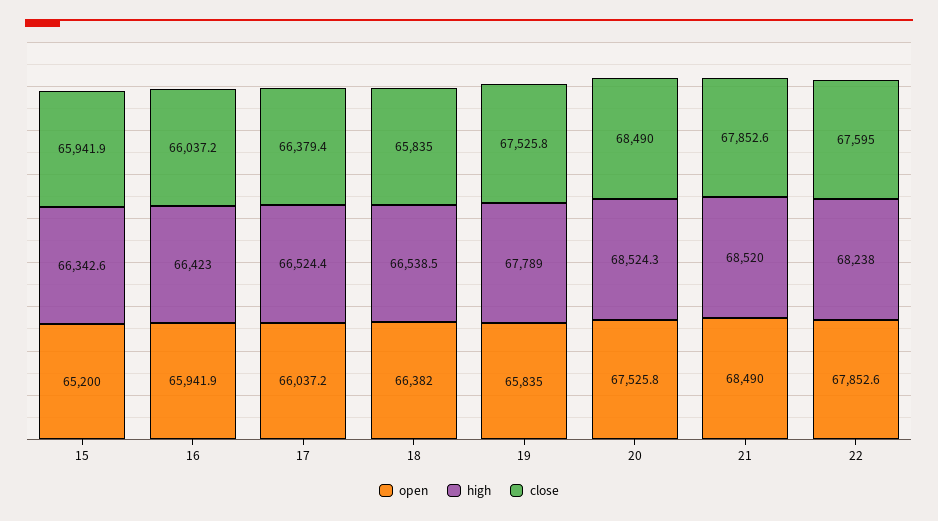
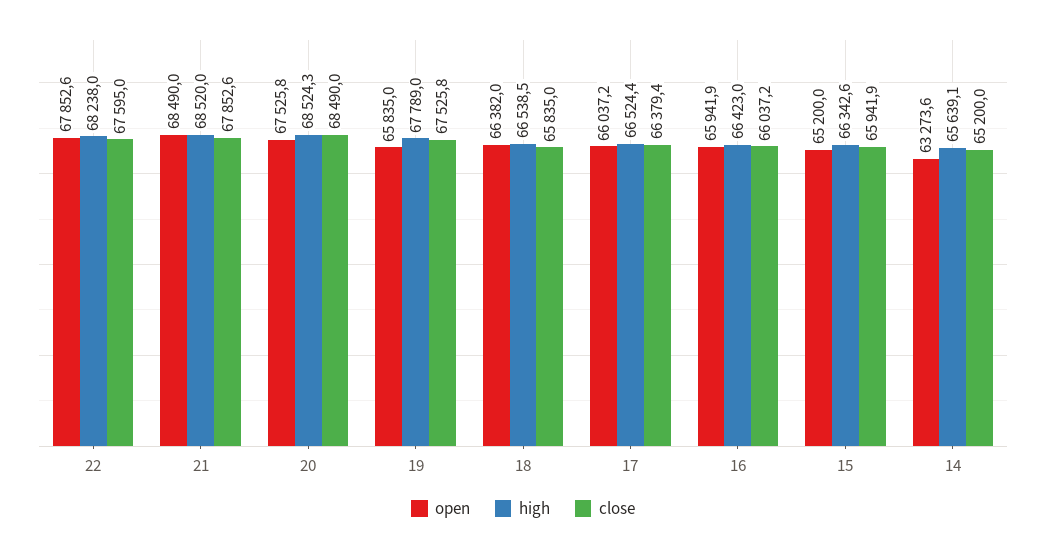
  {
    "open": {
      "15": 65200,
      "16": 65941.9,
      "17": 66037.2,
      "18": 66382,
      "19": 65835,
      "20": 67525.8,
      "21": 68490,
-     "22": 67852.6
+     "22": 67852.6,
+     "14": 63273.6
    },
    "high": {
      "15": 66342.6,
      "16": 66423,
      "17": 66524.4,
      "18": 66538.5,
      "19": 67789,
      "20": 68524.3,
      "21": 68520,
-     "22": 68238
+     "22": 68238,
+     "14": 65639.1
    },
    "close": {
      "15": 65941.9,
      "16": 66037.2,
      "17": 66379.4,
      "18": 65835,
      "19": 67525.8,
      "20": 68490,
      "21": 67852.6,
-     "22": 67595
+     "22": 67595,
+     "14": 65200
    }
  }

